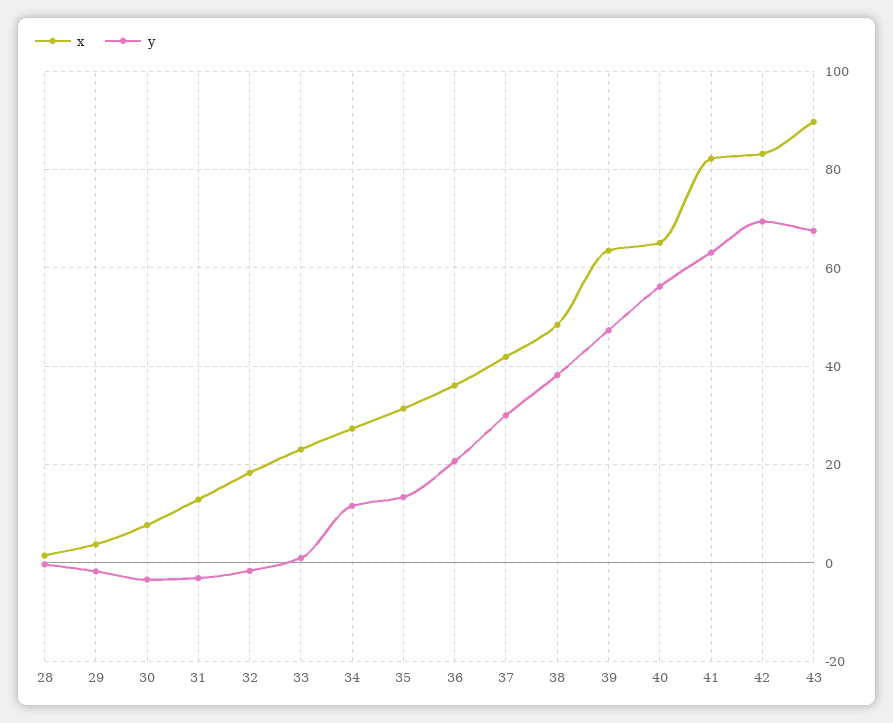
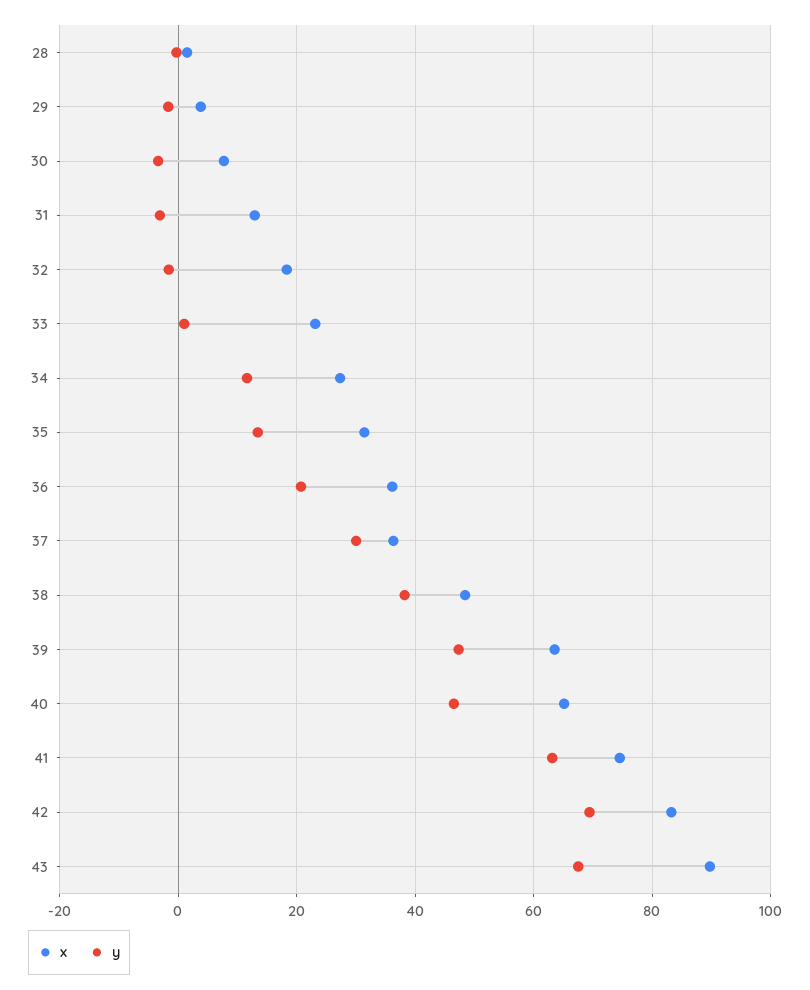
  {
    "x": {
      "28": 2,
      "29": 4,
      "30": 8,
      "31": 12,
      "32": 18,
      "33": 24,
      "34": 28,
      "35": 32,
      "36": 36,
-     "37": 42,
+     "37": 36,
      "38": 48,
      "39": 64,
      "40": 66,
-     "41": 82,
+     "41": 74,
      "42": 84,
      "43": 90
    },
    "y": {
      "28": 0,
      "29": -2,
      "30": -4,
      "31": -4,
      "32": -2,
      "33": 2,
      "34": 12,
      "35": 14,
      "36": 20,
      "37": 30,
      "38": 38,
      "39": 48,
-     "40": 56,
+     "40": 46,
      "41": 64,
      "42": 70,
      "43": 68
    }
  }

